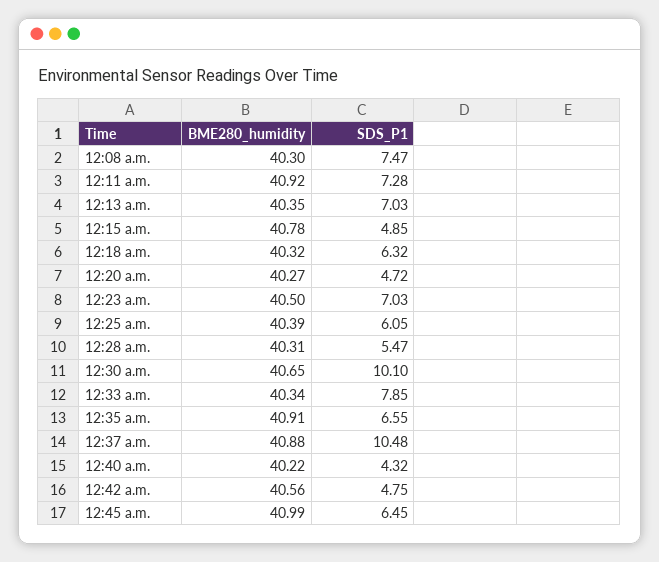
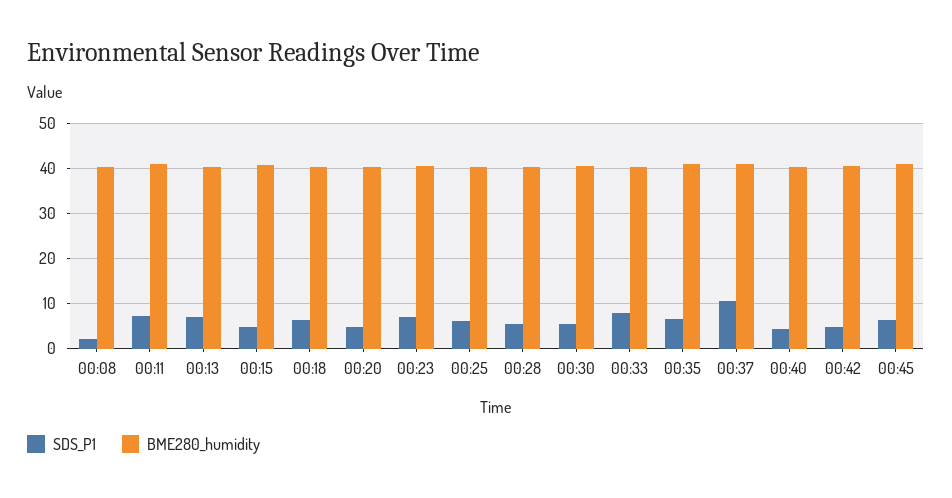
  {
    "BME280_humidity": {
      "12:08 a.m.": 40.3,
      "12:11 a.m.": 40.92,
      "12:13 a.m.": 40.35,
      "12:15 a.m.": 40.78,
      "12:18 a.m.": 40.32,
      "12:20 a.m.": 40.27,
      "12:23 a.m.": 40.5,
      "12:25 a.m.": 40.39,
      "12:28 a.m.": 40.31,
      "12:30 a.m.": 40.65,
      "12:33 a.m.": 40.34,
      "12:35 a.m.": 40.91,
      "12:37 a.m.": 40.88,
      "12:40 a.m.": 40.22,
      "12:42 a.m.": 40.56,
      "12:45 a.m.": 40.99
    },
    "SDS_P1": {
-     "12:08 a.m.": 7.47,
+     "12:08 a.m.": 2,
      "12:11 a.m.": 7.28,
      "12:13 a.m.": 7.03,
      "12:15 a.m.": 4.85,
      "12:18 a.m.": 6.32,
      "12:20 a.m.": 4.72,
      "12:23 a.m.": 7.03,
      "12:25 a.m.": 6.05,
      "12:28 a.m.": 5.47,
-     "12:30 a.m.": 10.1,
+     "12:30 a.m.": 6,
      "12:33 a.m.": 7.85,
      "12:35 a.m.": 6.55,
      "12:37 a.m.": 10.48,
      "12:40 a.m.": 4.32,
      "12:42 a.m.": 4.75,
      "12:45 a.m.": 6.45
    }
  }

